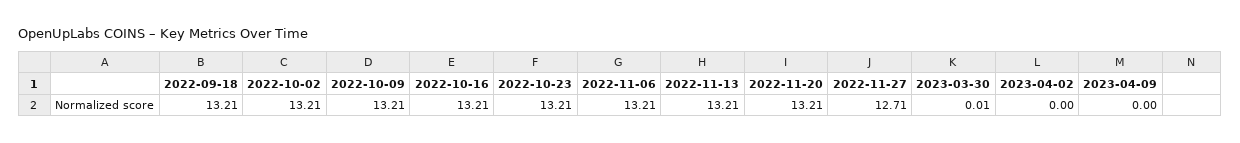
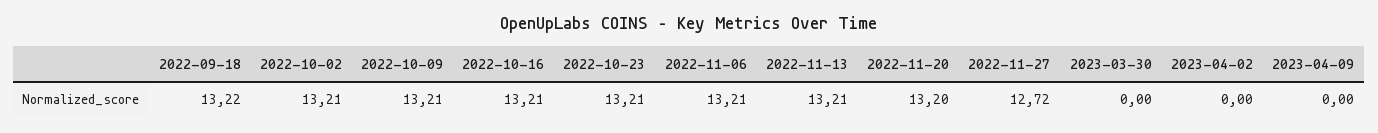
  {
-   "2022-09-18": 13.21,
+   "2022-09-18": 13.22,
    "2022-10-02": 13.21,
    "2022-10-09": 13.21,
    "2022-10-16": 13.21,
    "2022-10-23": 13.21,
    "2022-11-06": 13.21,
    "2022-11-13": 13.21,
-   "2022-11-20": 13.21,
+   "2022-11-20": 13.2,
-   "2022-11-27": 12.71,
+   "2022-11-27": 12.72,
-   "2023-03-30": 0.01,
+   "2023-03-30": 0,
    "2023-04-02": 0,
    "2023-04-09": 0
  }

